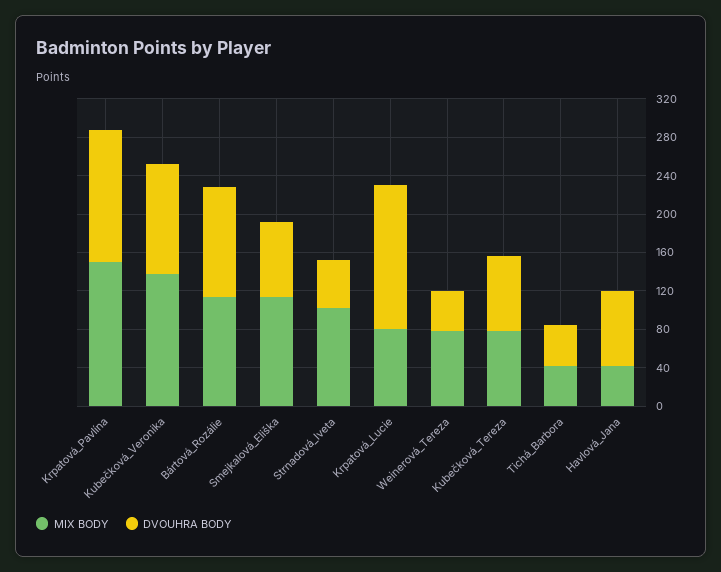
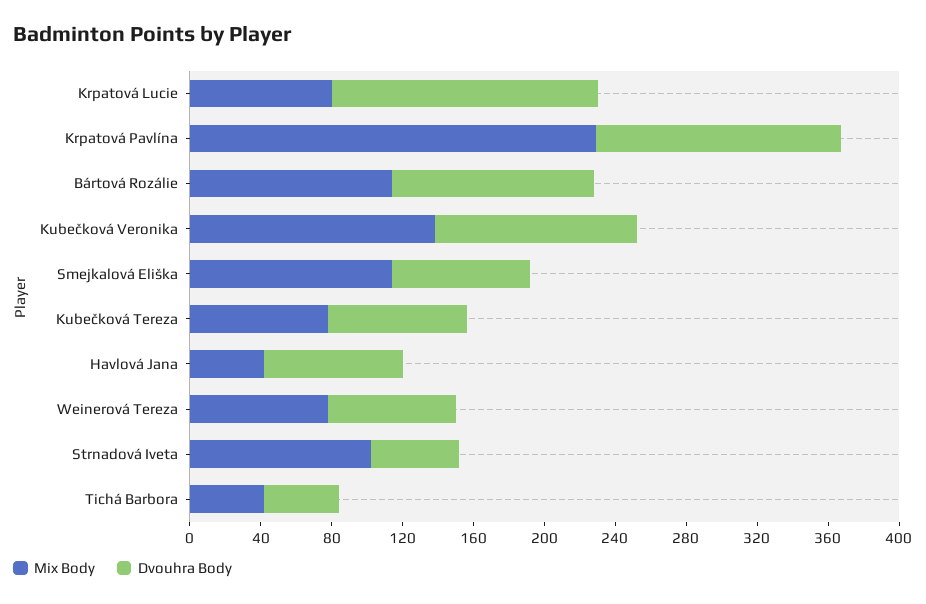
  {
    "MIX BODY": {
-     "Krpatová_Pavlína": 150,
+     "Krpatová_Pavlína": 230,
      "Kubečková_Veronika": 140,
      "Bártová_Rozálie": 110,
      "Smejkalová_Eliška": 110,
      "Strnadová_Iveta": 100,
      "Krpatová_Lucie": 80,
      "Weinerová_Tereza": 80,
      "Kubečková_Tereza": 80,
      "Tichá_Barbora": 40,
      "Havlová_Jana": 40
    },
    "DVOUHRA BODY": {
      "Krpatová_Pavlína": 140,
      "Kubečková_Veronika": 110,
      "Bártová_Rozálie": 110,
      "Smejkalová_Eliška": 80,
      "Strnadová_Iveta": 50,
      "Krpatová_Lucie": 150,
-     "Weinerová_Tereza": 40,
+     "Weinerová_Tereza": 70,
      "Kubečková_Tereza": 80,
      "Tichá_Barbora": 40,
      "Havlová_Jana": 80
    }
  }

